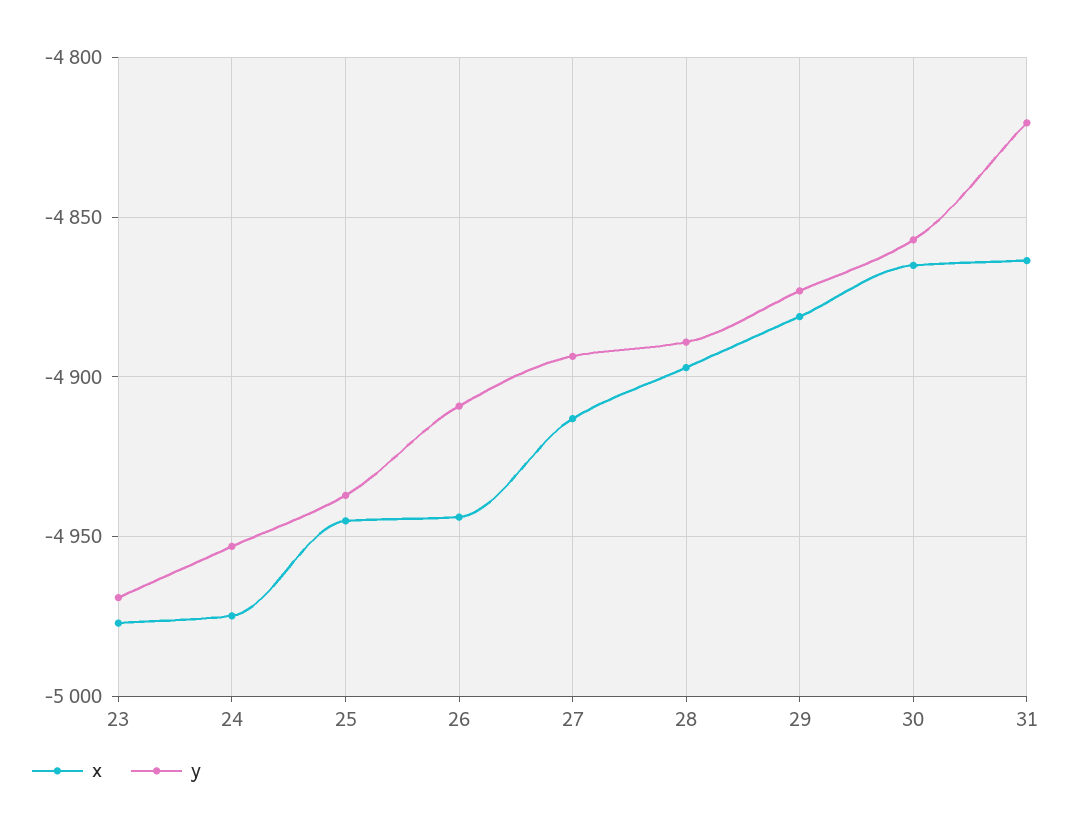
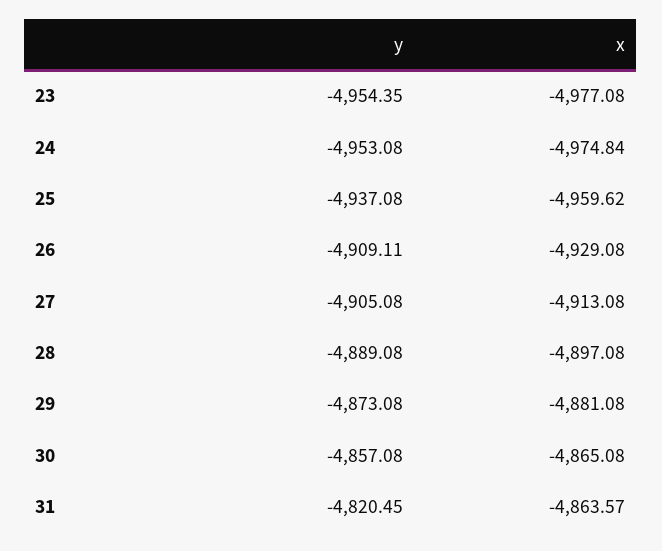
  {
    "x": {
      "23": -4977.08,
      "24": -4974.84,
-     "25": -4945,
+     "25": -4959.62,
-     "26": -4945,
+     "26": -4929.08,
      "27": -4913.08,
      "28": -4897.08,
      "29": -4881.08,
      "30": -4865.08,
      "31": -4863.57
    },
    "y": {
-     "23": -4970,
+     "23": -4954.35,
      "24": -4953.08,
      "25": -4937.08,
      "26": -4909.11,
-     "27": -4895,
+     "27": -4905.08,
      "28": -4889.08,
      "29": -4873.08,
      "30": -4857.08,
      "31": -4820.45
    }
  }

